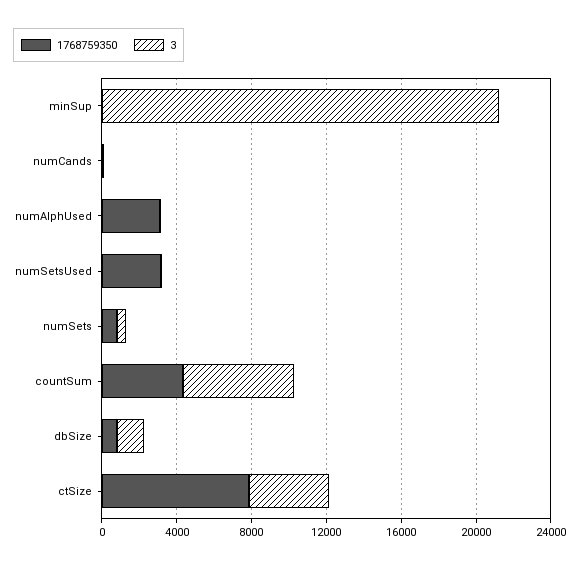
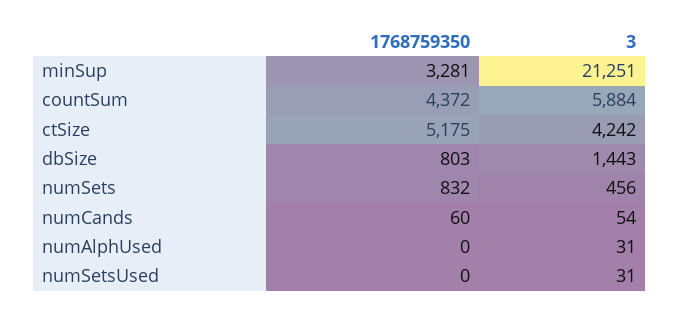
  {
    "1768759350": {
-     "minSup": 0,
+     "minSup": 3281,
      "numCands": 60,
-     "numAlphUsed": 3000,
+     "numAlphUsed": 0,
-     "numSetsUsed": 3000,
+     "numSetsUsed": 0,
      "numSets": 832,
      "countSum": 4372,
      "dbSize": 803,
-     "ctSize": 8000
+     "ctSize": 5175
    },
    "3": {
      "minSup": 21251,
      "numCands": 54,
      "numAlphUsed": 31,
      "numSetsUsed": 31,
      "numSets": 456,
      "countSum": 5884,
      "dbSize": 1443,
      "ctSize": 4242
    }
  }

